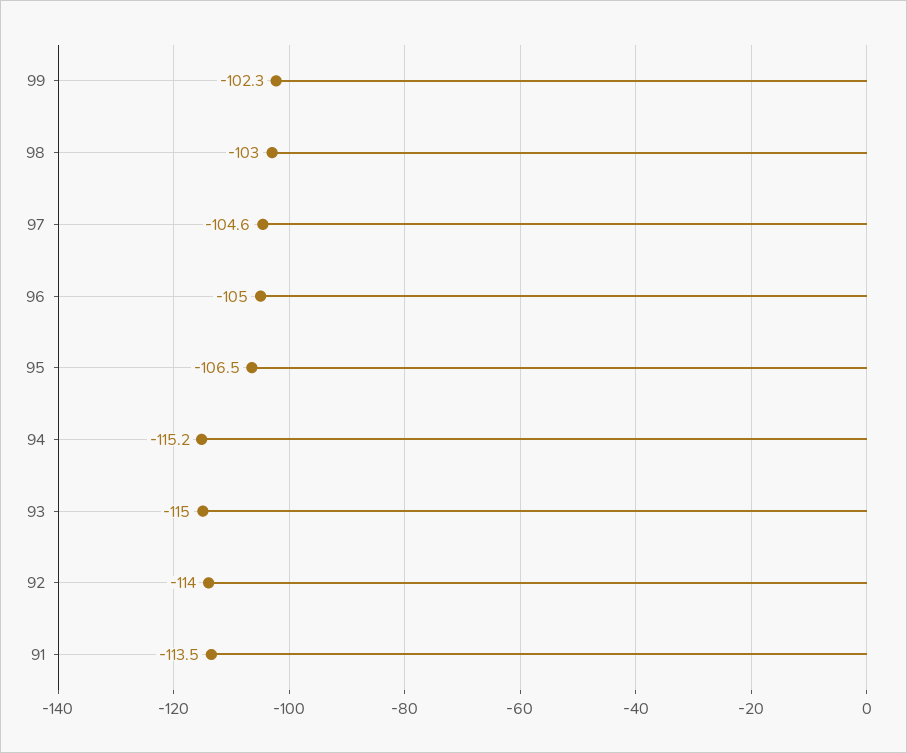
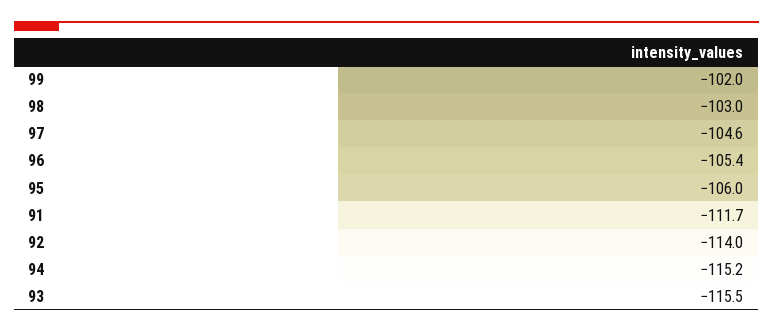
  {
-   "99": -102.3,
+   "99": -102,
    "98": -103,
    "97": -104.6,
-   "96": -105,
+   "96": -105.4,
-   "95": -106.5,
+   "95": -106,
    "94": -115.2,
-   "93": -115,
+   "93": -115.5,
    "92": -114,
-   "91": -113.5
+   "91": -111.7
  }

